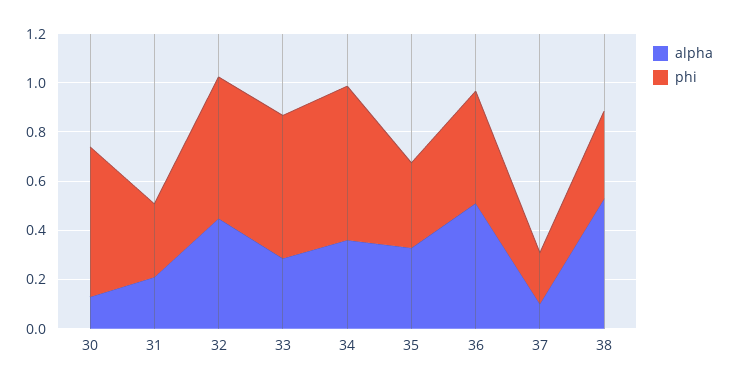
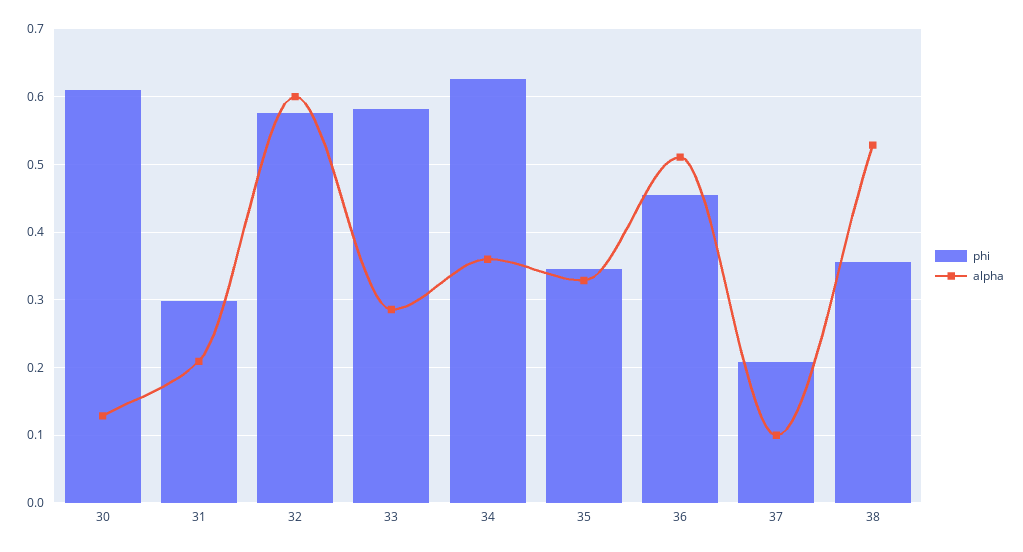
  {
    "alpha": {
      "30": 0.13,
      "31": 0.21,
-     "32": 0.45,
+     "32": 0.6,
      "33": 0.29,
      "34": 0.36,
      "35": 0.33,
      "36": 0.51,
      "37": 0.1,
      "38": 0.53
    },
    "phi": {
      "30": 0.61,
      "31": 0.3,
      "32": 0.58,
      "33": 0.58,
      "34": 0.63,
      "35": 0.35,
      "36": 0.46,
      "37": 0.21,
      "38": 0.36
    }
  }

